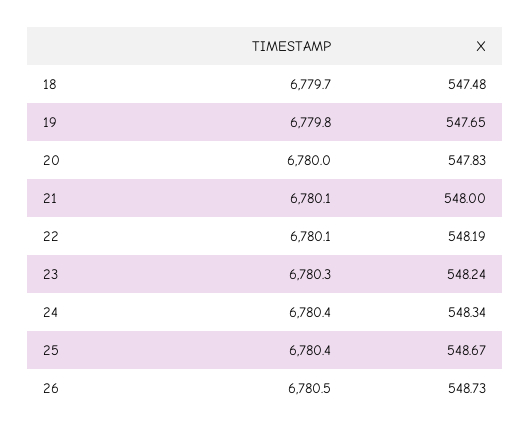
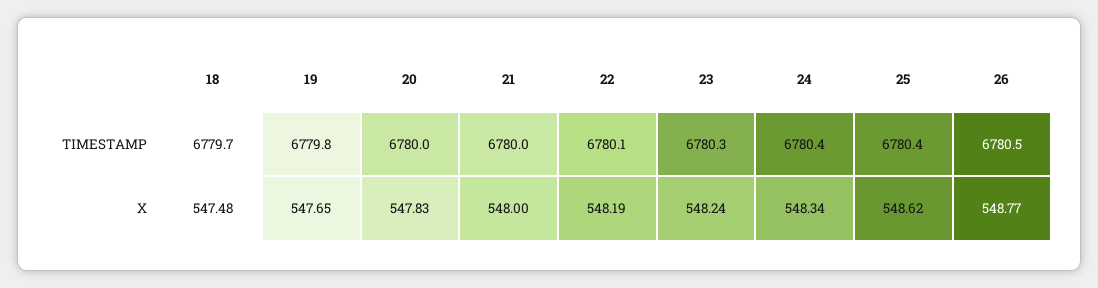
  {
    "TIMESTAMP": {
      "18": 6779.7,
      "19": 6779.8,
      "20": 6780,
-     "21": 6780.1,
+     "21": 6780,
      "22": 6780.1,
      "23": 6780.3,
      "24": 6780.4,
      "25": 6780.4,
      "26": 6780.5
    },
    "X": {
      "18": 547.48,
      "19": 547.65,
      "20": 547.83,
      "21": 548,
      "22": 548.19,
      "23": 548.24,
      "24": 548.34,
-     "25": 548.67,
+     "25": 548.62,
-     "26": 548.73
+     "26": 548.77
    }
  }

